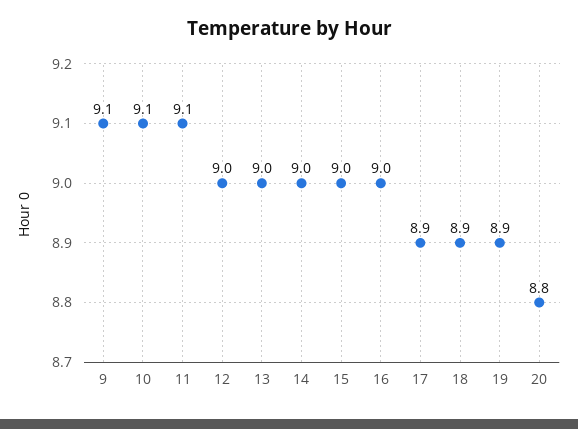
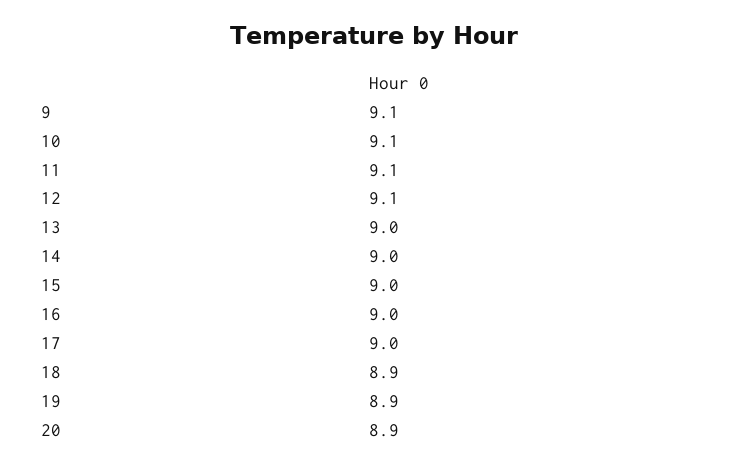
  {
    "9": 9.1,
    "10": 9.1,
    "11": 9.1,
-   "12": 9,
+   "12": 9.1,
    "13": 9,
    "14": 9,
    "15": 9,
    "16": 9,
-   "17": 8.9,
+   "17": 9,
    "18": 8.9,
    "19": 8.9,
-   "20": 8.8
+   "20": 8.9
  }

